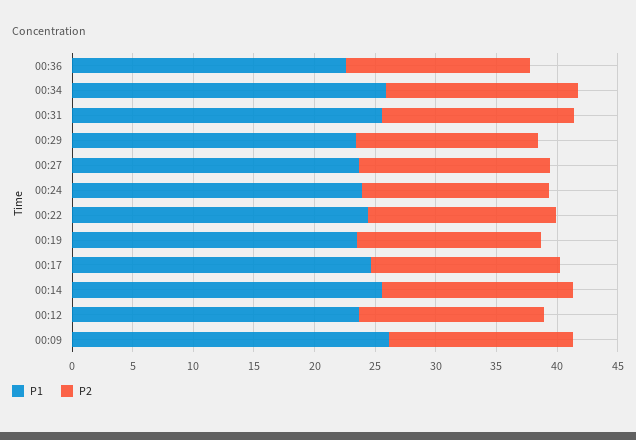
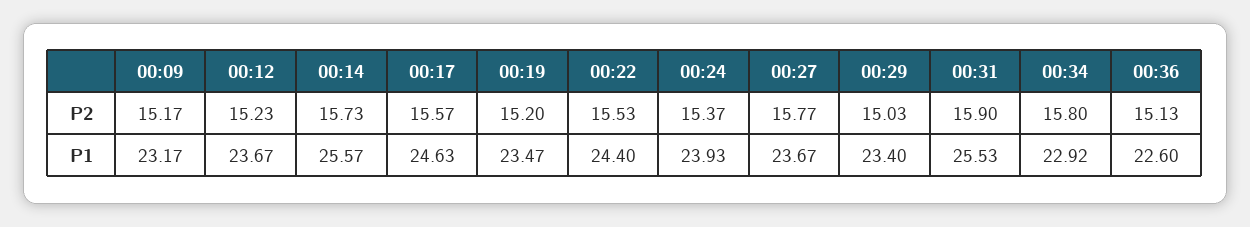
  {
    "P1": {
      "00:36": 22.6,
-     "00:34": 26,
+     "00:34": 22.92,
      "00:31": 25.53,
      "00:29": 23.4,
      "00:27": 23.67,
      "00:24": 23.93,
      "00:22": 24.4,
      "00:19": 23.47,
      "00:17": 24.63,
      "00:14": 25.57,
      "00:12": 23.67,
-     "00:09": 26
+     "00:09": 23.17
    },
    "P2": {
      "00:36": 15.13,
      "00:34": 15.8,
      "00:31": 15.9,
      "00:29": 15.03,
      "00:27": 15.77,
      "00:24": 15.37,
      "00:22": 15.53,
      "00:19": 15.2,
      "00:17": 15.57,
      "00:14": 15.73,
      "00:12": 15.23,
      "00:09": 15.17
    }
  }

